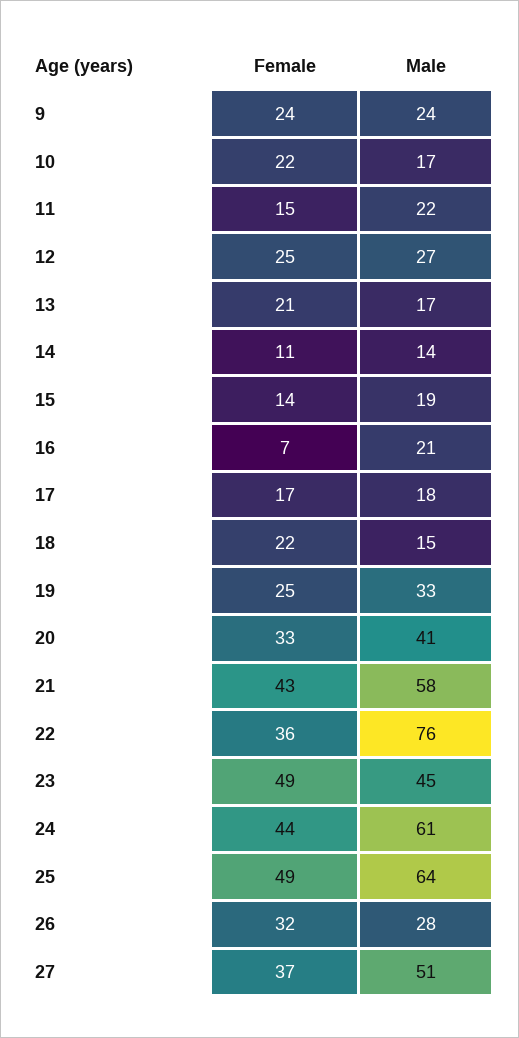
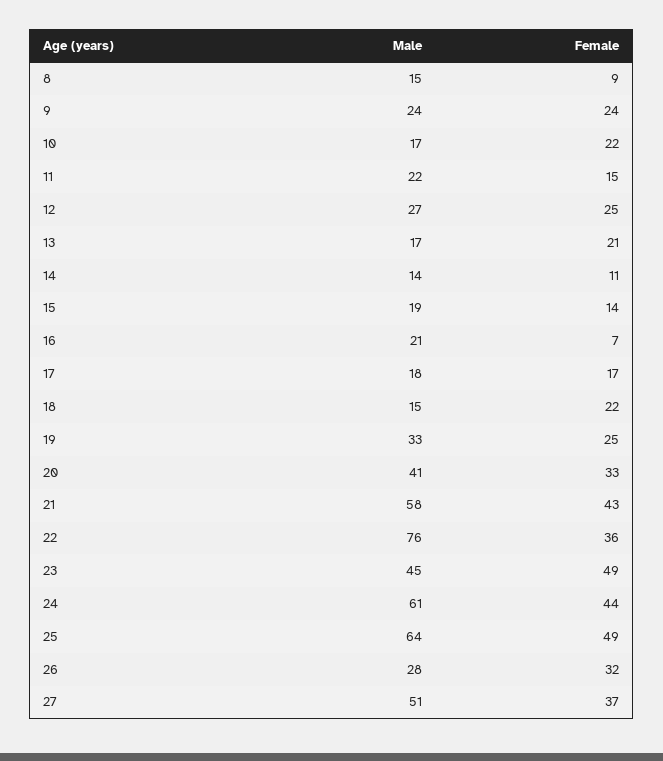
  {
    "Female": {
      "9": 24,
      "10": 22,
      "11": 15,
      "12": 25,
      "13": 21,
      "14": 11,
      "15": 14,
      "16": 7,
      "17": 17,
      "18": 22,
      "19": 25,
      "20": 33,
      "21": 43,
      "22": 36,
      "23": 49,
      "24": 44,
      "25": 49,
      "26": 32,
-     "27": 37
+     "27": 37,
+     "8": 9
    },
    "Male": {
      "9": 24,
      "10": 17,
      "11": 22,
      "12": 27,
      "13": 17,
      "14": 14,
      "15": 19,
      "16": 21,
      "17": 18,
      "18": 15,
      "19": 33,
      "20": 41,
      "21": 58,
      "22": 76,
      "23": 45,
      "24": 61,
      "25": 64,
      "26": 28,
-     "27": 51
+     "27": 51,
+     "8": 15
    }
  }

